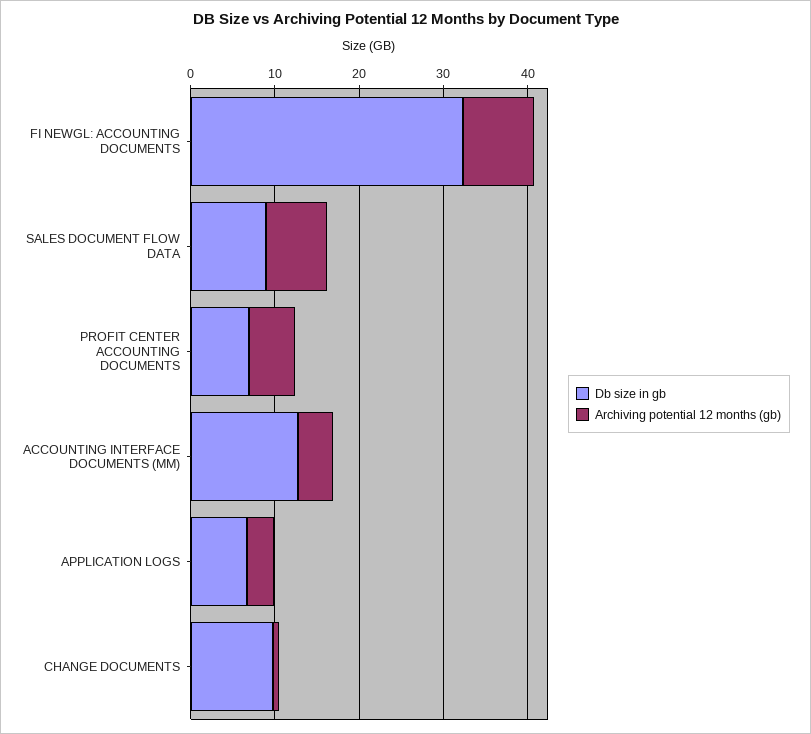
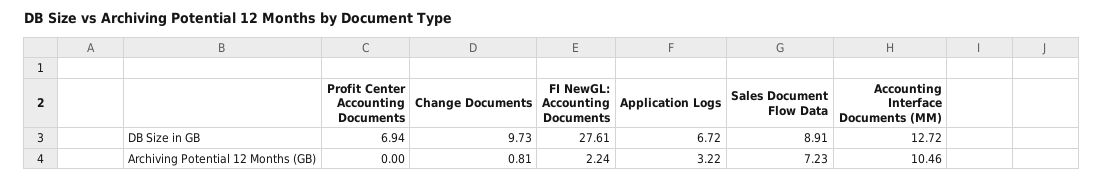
  {
    "Db size in gb": {
-     "FI NEWGL: ACCOUNTING DOCUMENTS": 32,
+     "FI NEWGL: ACCOUNTING DOCUMENTS": 27.61,
      "SALES DOCUMENT FLOW DATA": 8.91,
      "PROFIT CENTER ACCOUNTING DOCUMENTS": 6.94,
      "ACCOUNTING INTERFACE DOCUMENTS (MM)": 12.72,
      "APPLICATION LOGS": 6.72,
      "CHANGE DOCUMENTS": 9.73
    },
    "Archiving potential 12 months (gb)": {
-     "FI NEWGL: ACCOUNTING DOCUMENTS": 8,
+     "FI NEWGL: ACCOUNTING DOCUMENTS": 2.24,
      "SALES DOCUMENT FLOW DATA": 7.23,
-     "PROFIT CENTER ACCOUNTING DOCUMENTS": 6,
+     "PROFIT CENTER ACCOUNTING DOCUMENTS": 0,
-     "ACCOUNTING INTERFACE DOCUMENTS (MM)": 4,
+     "ACCOUNTING INTERFACE DOCUMENTS (MM)": 10.46,
      "APPLICATION LOGS": 3.22,
      "CHANGE DOCUMENTS": 0.81
    }
  }

